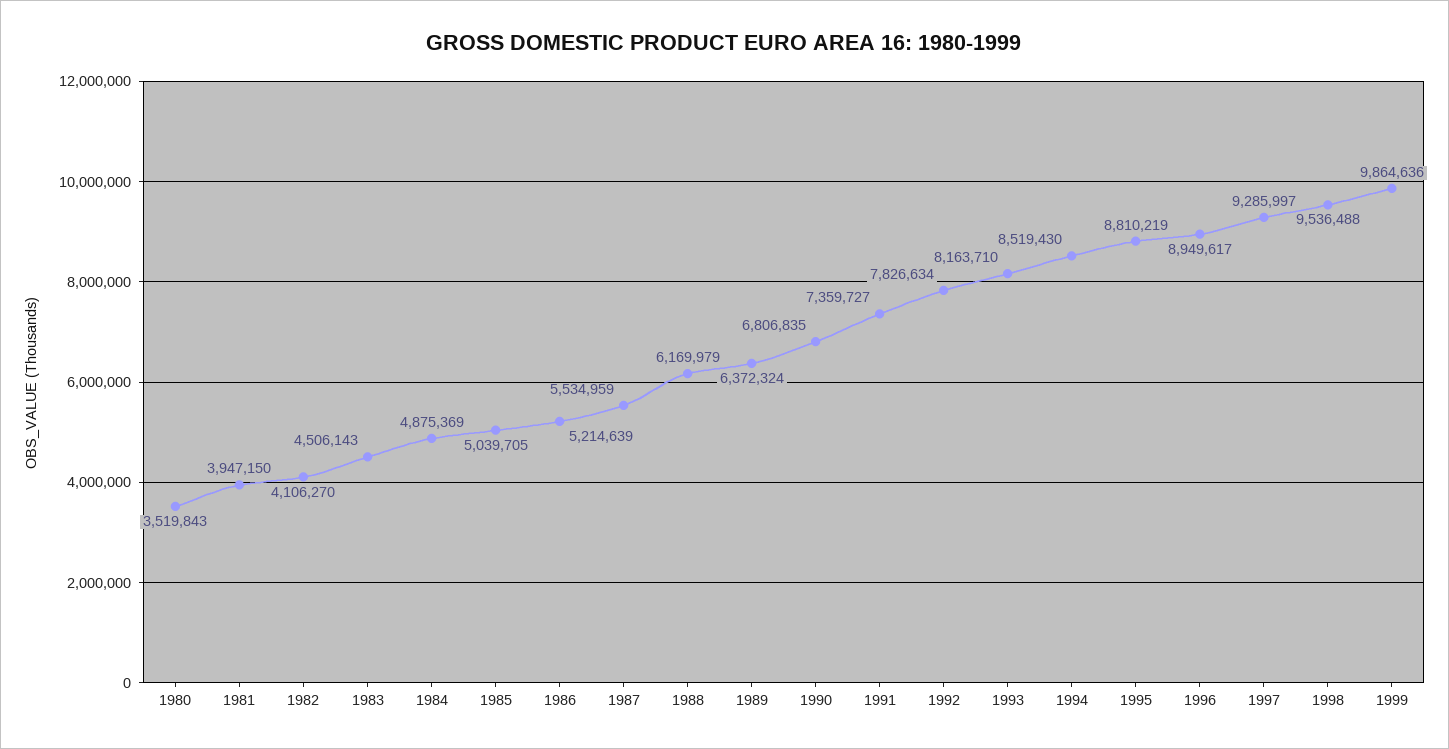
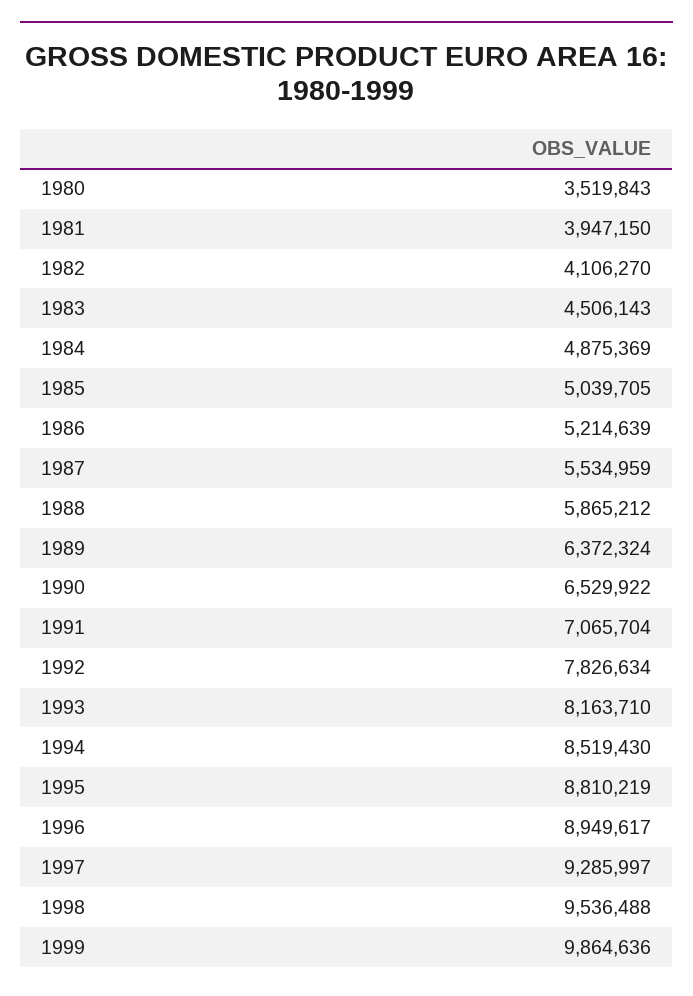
  {
    "1980": 3519843,
    "1981": 3947150,
    "1982": 4106270,
    "1983": 4506143,
    "1984": 4875369,
    "1985": 5039705,
    "1986": 5214639,
    "1987": 5534959,
-   "1988": 6169979,
+   "1988": 5865212,
    "1989": 6372324,
-   "1990": 6806835,
+   "1990": 6529922,
-   "1991": 7359727,
+   "1991": 7065704,
    "1992": 7826634,
    "1993": 8163710,
    "1994": 8519430,
    "1995": 8810219,
    "1996": 8949617,
    "1997": 9285997,
    "1998": 9536488,
    "1999": 9864636
  }

